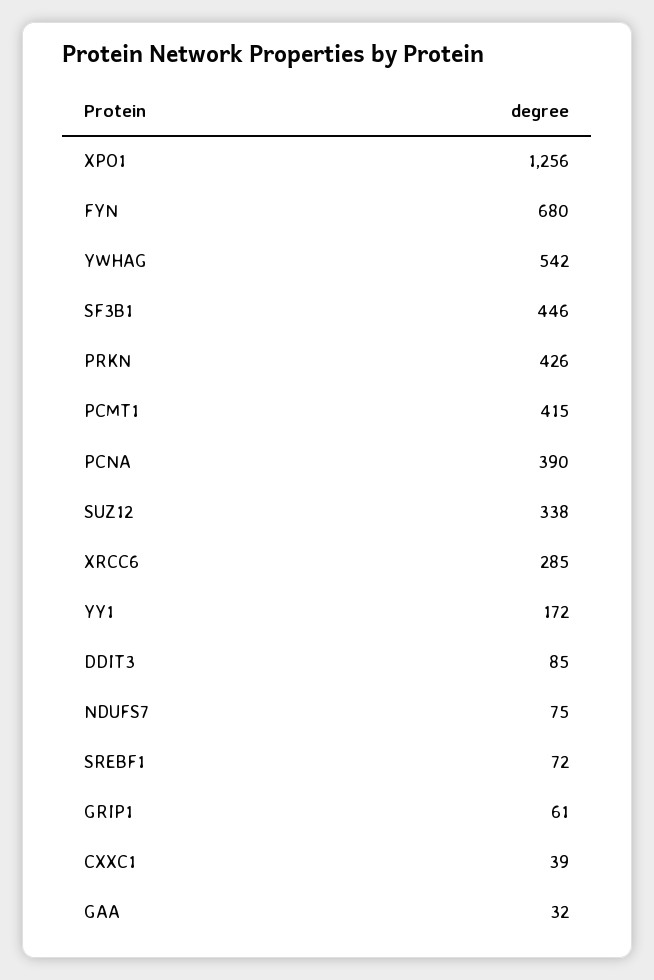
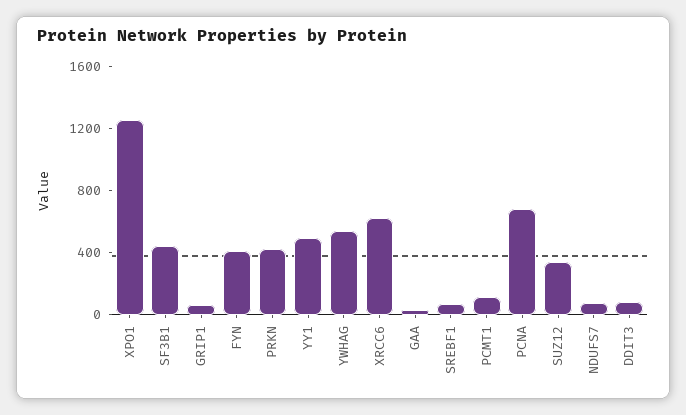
  {
    "XPO1": 1256,
-   "FYN": 680,
+   "FYN": 400,
    "YWHAG": 542,
    "SF3B1": 446,
    "PRKN": 426,
-   "PCMT1": 415,
+   "PCMT1": 100,
-   "PCNA": 390,
+   "PCNA": 700,
    "SUZ12": 338,
-   "XRCC6": 285,
+   "XRCC6": 600,
-   "YY1": 172,
+   "YY1": 500,
    "DDIT3": 85,
    "NDUFS7": 75,
    "SREBF1": 72,
    "GRIP1": 61,
-   "CXXC1": 39,
    "GAA": 32
  }

